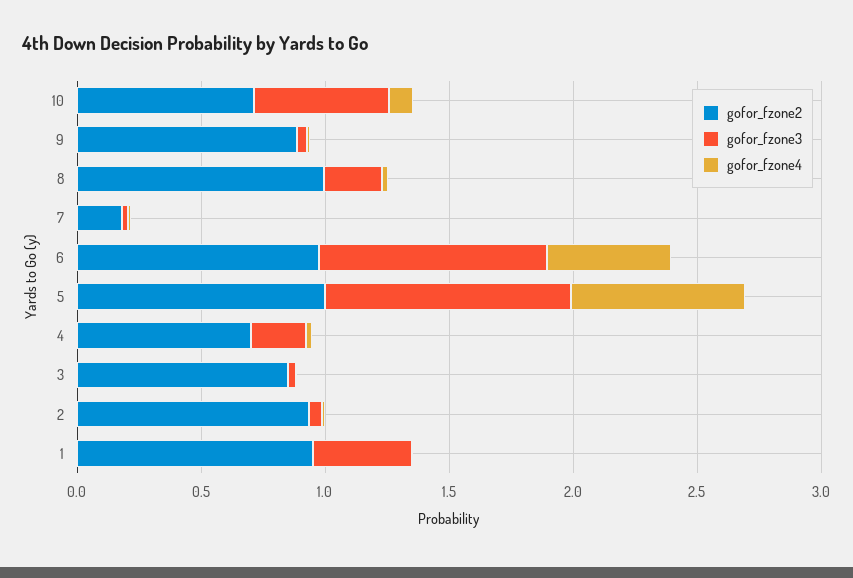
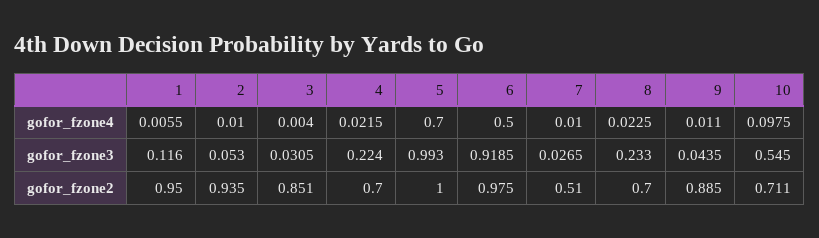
  {
    "gofor_fzone2": {
      "10": 0.711,
      "9": 0.885,
-     "8": 1,
+     "8": 0.7,
-     "7": 0.2,
+     "7": 0.51,
      "6": 0.975,
      "5": 1,
      "4": 0.7,
      "3": 0.851,
      "2": 0.935,
      "1": 0.95
    },
    "gofor_fzone3": {
      "10": 0.545,
      "9": 0.0435,
      "8": 0.233,
      "7": 0.0265,
      "6": 0.9185,
      "5": 0.993,
      "4": 0.224,
      "3": 0.0305,
      "2": 0.053,
-     "1": 0.4
+     "1": 0.116
    },
    "gofor_fzone4": {
      "10": 0.0975,
      "9": 0.011,
      "8": 0.0225,
      "7": 0.01,
      "6": 0.5,
      "5": 0.7,
      "4": 0.0215,
      "3": 0.004,
      "2": 0.01,
      "1": 0.0055
    }
  }

